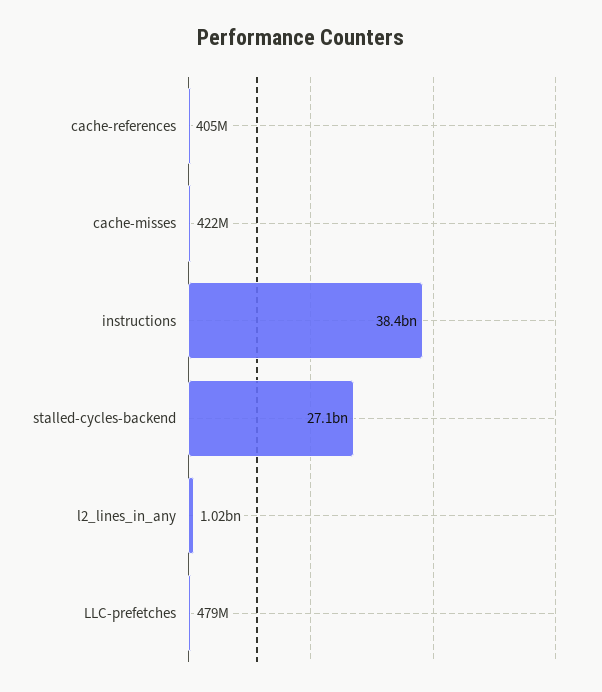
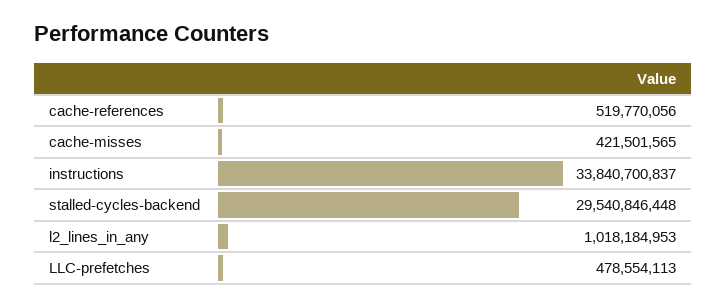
  {
-   "cache-references": 405000000,
+   "cache-references": 519770056,
    "cache-misses": 421501565,
-   "instructions": 38400000000,
+   "instructions": 33840700837,
-   "stalled-cycles-backend": 27100000000,
+   "stalled-cycles-backend": 29540846448,
    "l2_lines_in_any": 1018184953,
    "LLC-prefetches": 478554113
  }

